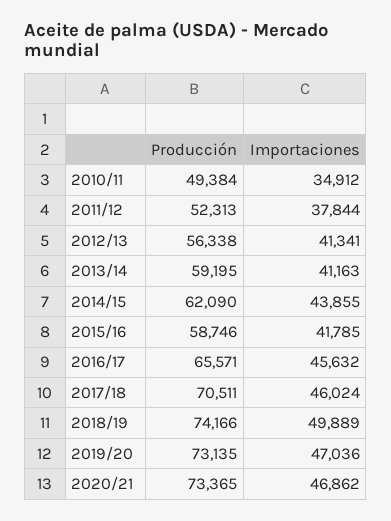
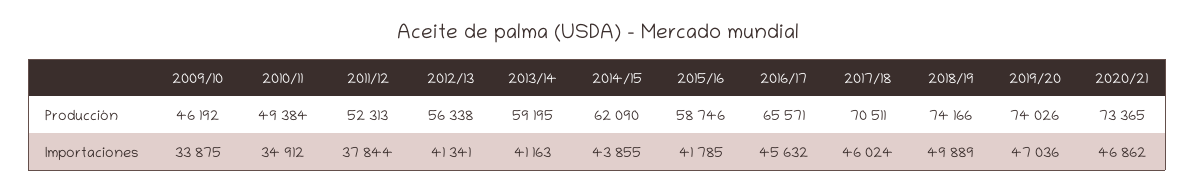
  {
    "Producción": {
      "2010/11": 49384,
      "2011/12": 52313,
      "2012/13": 56338,
      "2013/14": 59195,
      "2014/15": 62090,
      "2015/16": 58746,
      "2016/17": 65571,
      "2017/18": 70511,
      "2018/19": 74166,
-     "2019/20": 73135,
+     "2019/20": 74026,
-     "2020/21": 73365
+     "2020/21": 73365,
+     "2009/10": 46192
    },
    "Importaciones": {
      "2010/11": 34912,
      "2011/12": 37844,
      "2012/13": 41341,
      "2013/14": 41163,
      "2014/15": 43855,
      "2015/16": 41785,
      "2016/17": 45632,
      "2017/18": 46024,
      "2018/19": 49889,
      "2019/20": 47036,
-     "2020/21": 46862
+     "2020/21": 46862,
+     "2009/10": 33875
    }
  }

